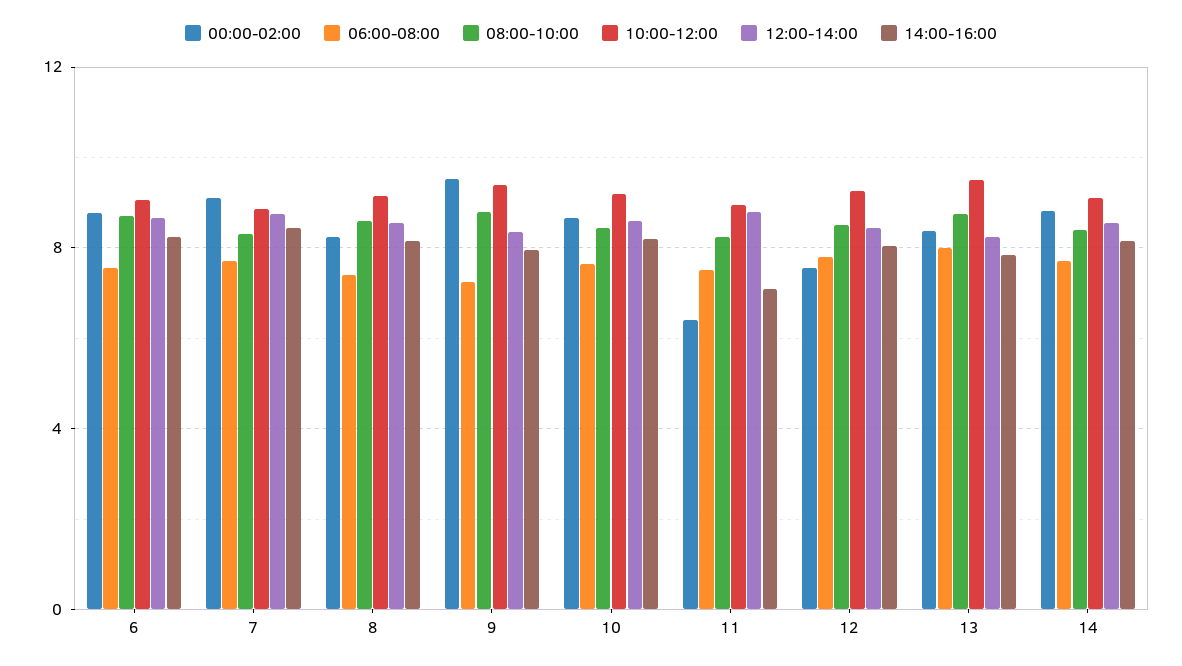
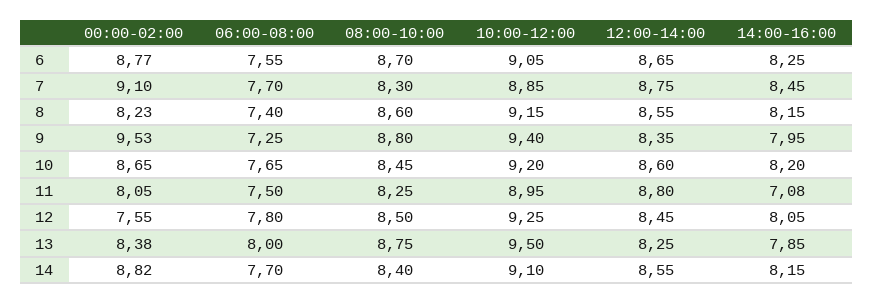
  {
    "00:00-02:00": {
      "6": 8.77,
      "7": 9.1,
      "8": 8.23,
      "9": 9.53,
      "10": 8.65,
-     "11": 6.5,
+     "11": 8.05,
      "12": 7.55,
      "13": 8.38,
      "14": 8.82
    },
    "06:00-08:00": {
      "6": 7.55,
      "7": 7.7,
      "8": 7.4,
      "9": 7.25,
      "10": 7.65,
      "11": 7.5,
      "12": 7.8,
      "13": 8,
      "14": 7.7
    },
    "08:00-10:00": {
      "6": 8.7,
      "7": 8.3,
      "8": 8.6,
      "9": 8.8,
      "10": 8.45,
      "11": 8.25,
      "12": 8.5,
      "13": 8.75,
      "14": 8.4
    },
    "10:00-12:00": {
      "6": 9.05,
      "7": 8.85,
      "8": 9.15,
      "9": 9.4,
      "10": 9.2,
      "11": 8.95,
      "12": 9.25,
      "13": 9.5,
      "14": 9.1
    },
    "12:00-14:00": {
      "6": 8.65,
      "7": 8.75,
      "8": 8.55,
      "9": 8.35,
      "10": 8.6,
      "11": 8.8,
      "12": 8.45,
      "13": 8.25,
      "14": 8.55
    },
    "14:00-16:00": {
      "6": 8.25,
      "7": 8.45,
      "8": 8.15,
      "9": 7.95,
      "10": 8.2,
      "11": 7.08,
      "12": 8.05,
      "13": 7.85,
      "14": 8.15
    }
  }

